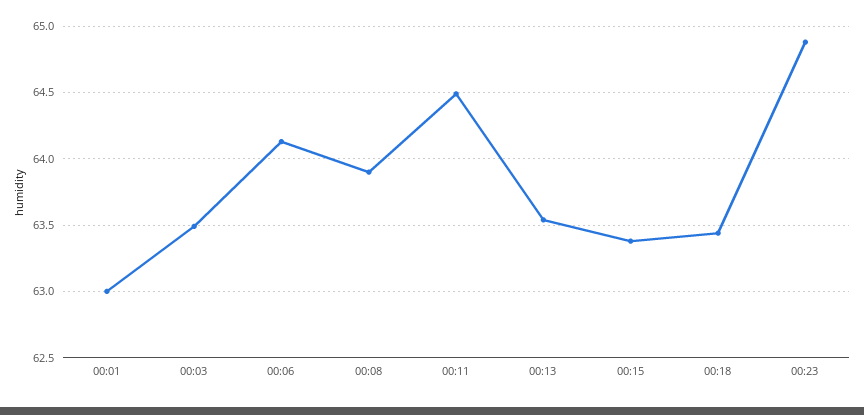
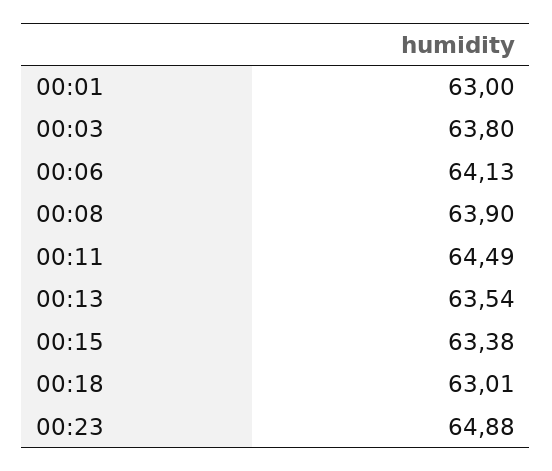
  {
    "00:01": 63,
-   "00:03": 63.5,
+   "00:03": 63.8,
    "00:06": 64.13,
    "00:08": 63.9,
    "00:11": 64.49,
    "00:13": 63.54,
    "00:15": 63.38,
-   "00:18": 63.45,
+   "00:18": 63.01,
    "00:23": 64.88
  }

